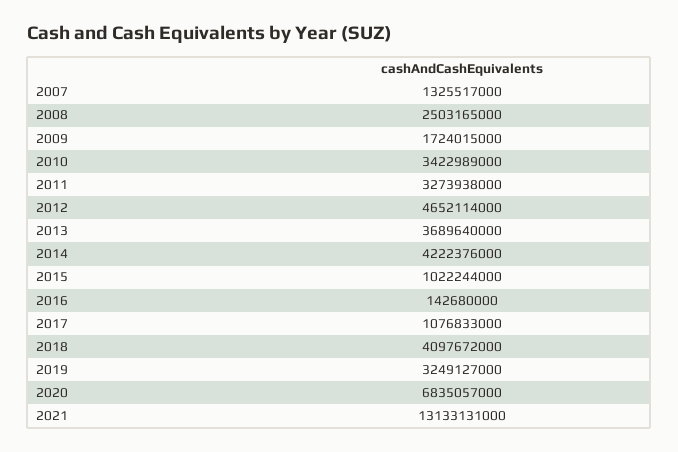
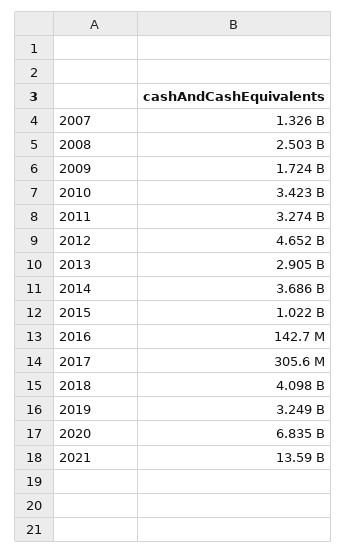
  {
    "2007": 1325517000,
    "2008": 2503165000,
    "2009": 1724015000,
    "2010": 3422989000,
    "2011": 3273938000,
    "2012": 4652114000,
-   "2013": 3689640000,
+   "2013": 2905000000,
-   "2014": 4222376000,
+   "2014": 3686000000,
    "2015": 1022244000,
    "2016": 142680000,
-   "2017": 1076833000,
+   "2017": 305600000,
    "2018": 4097672000,
    "2019": 3249127000,
    "2020": 6835057000,
-   "2021": 13133131000
+   "2021": 13590000000
  }

